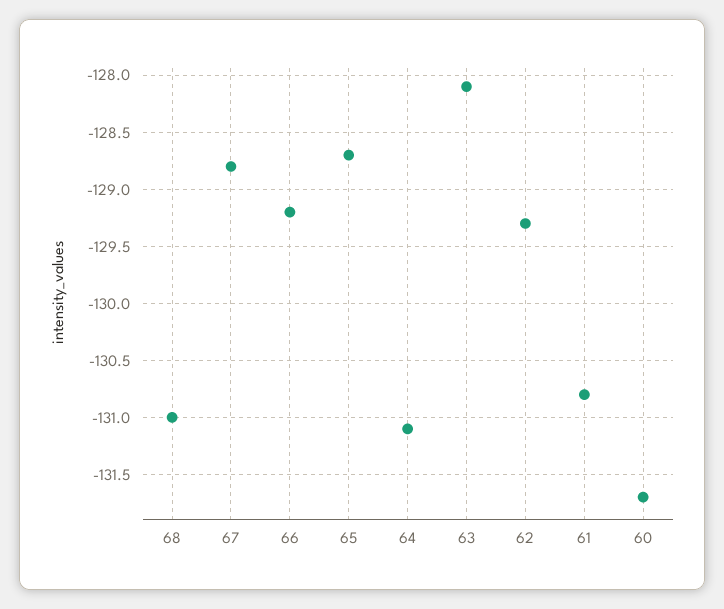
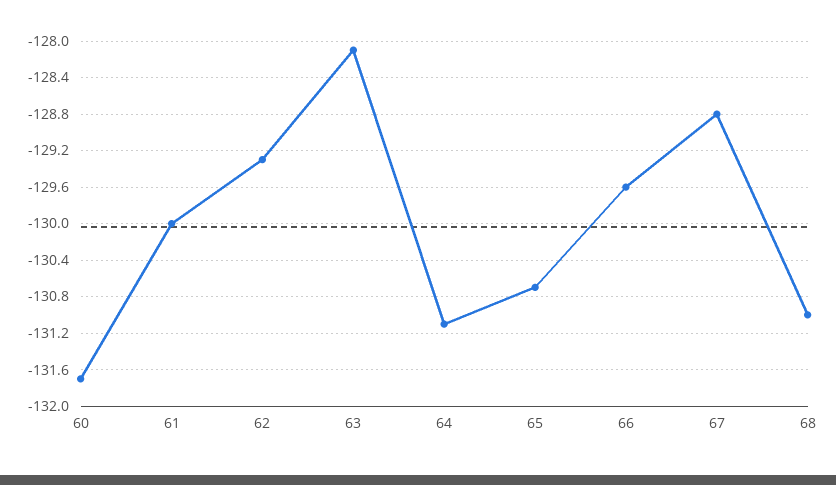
  {
    "68": -131,
    "67": -128.8,
-   "66": -129.2,
+   "66": -129.6,
-   "65": -128.7,
+   "65": -130.7,
    "64": -131.1,
    "63": -128.1,
    "62": -129.3,
-   "61": -130.8,
+   "61": -130,
    "60": -131.7
  }

